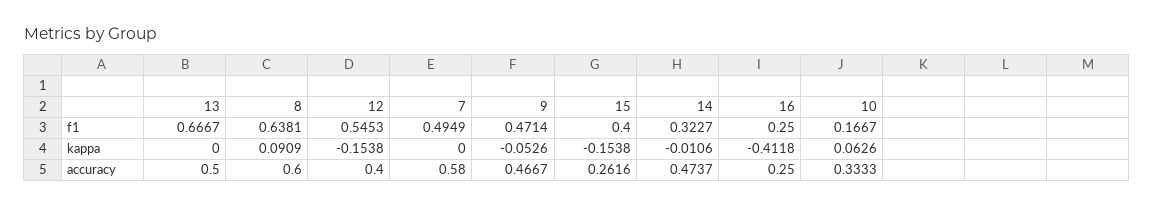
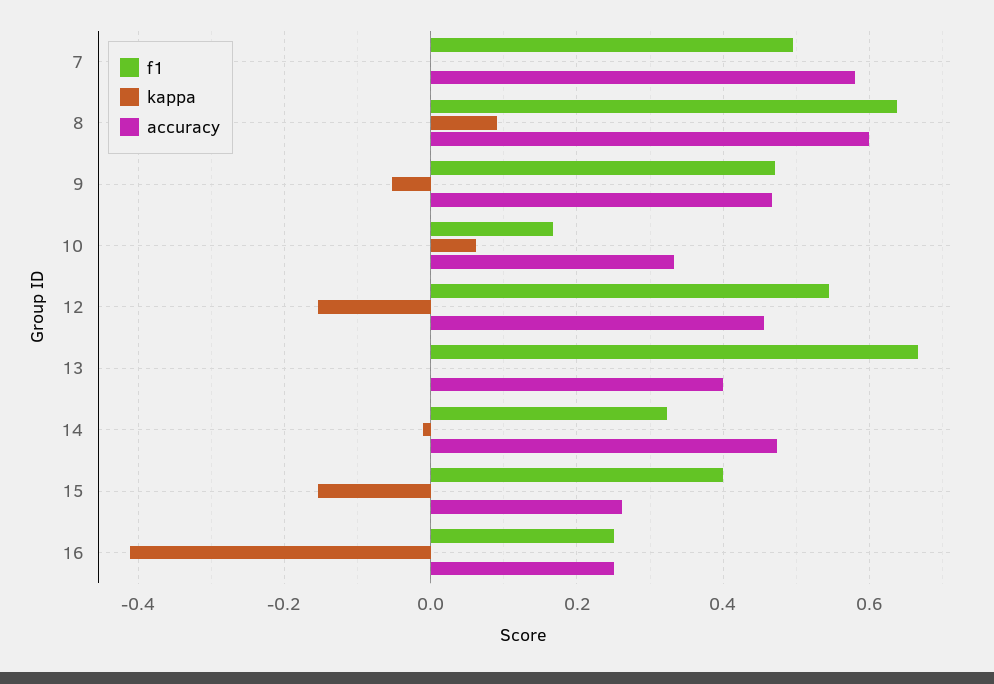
  {
    "f1": {
      "13": 0.6667,
      "8": 0.6381,
      "12": 0.5453,
      "7": 0.4949,
      "9": 0.4714,
      "15": 0.4,
      "14": 0.3227,
      "16": 0.25,
      "10": 0.1667
    },
    "kappa": {
      "13": 0,
      "8": 0.0909,
      "12": -0.1538,
      "7": 0,
      "9": -0.0526,
      "15": -0.1538,
      "14": -0.0106,
      "16": -0.4118,
      "10": 0.0626
    },
    "accuracy": {
-     "13": 0.5,
+     "13": 0.4,
      "8": 0.6,
-     "12": 0.4,
+     "12": 0.46,
      "7": 0.58,
      "9": 0.4667,
      "15": 0.2616,
      "14": 0.4737,
      "16": 0.25,
      "10": 0.3333
    }
  }

